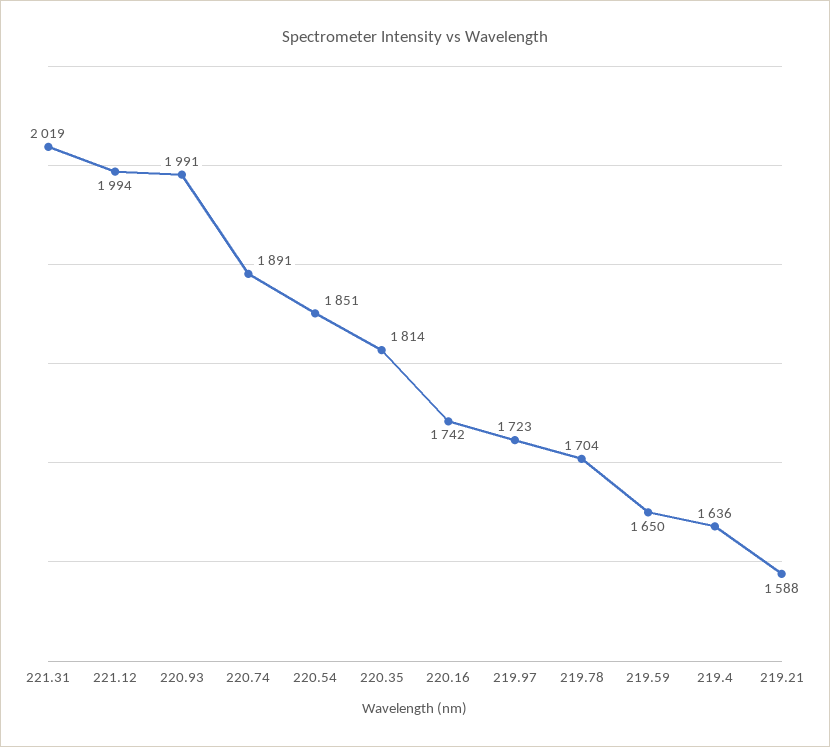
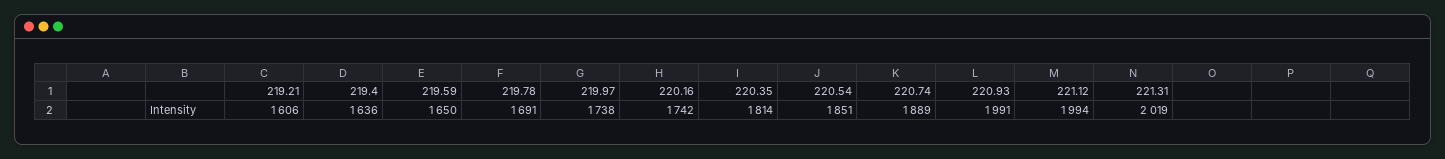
  {
    "221.31": 2019,
    "221.12": 1994,
    "220.93": 1991,
-   "220.74": 1891,
+   "220.74": 1889,
    "220.54": 1851,
    "220.35": 1814,
    "220.16": 1742,
-   "219.97": 1723,
+   "219.97": 1738,
-   "219.78": 1704,
+   "219.78": 1691,
    "219.59": 1650,
    "219.4": 1636,
-   "219.21": 1588
+   "219.21": 1606
  }

